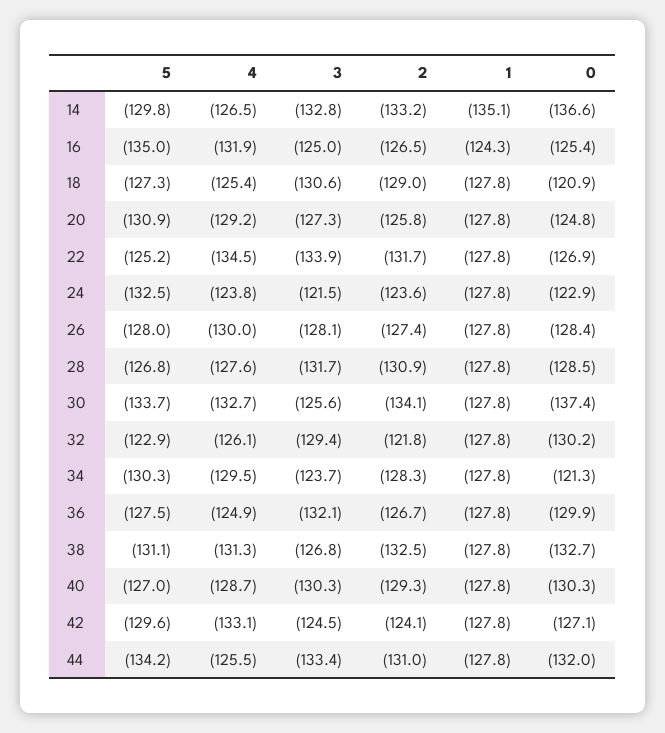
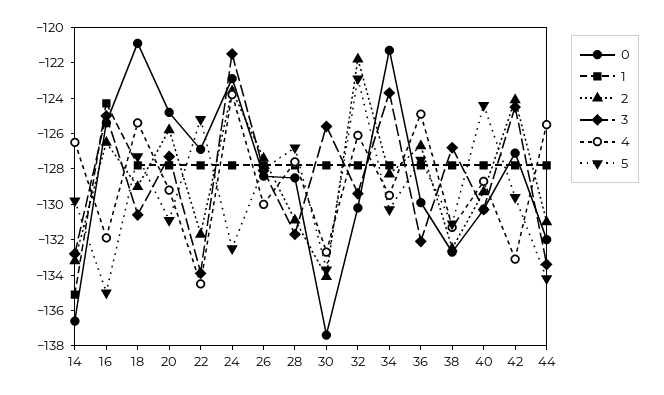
  {
    "5": {
      "14": -129.8,
      "16": -135,
      "18": -127.3,
      "20": -130.9,
      "22": -125.2,
      "24": -132.5,
      "26": -128,
      "28": -126.8,
      "30": -133.7,
      "32": -122.9,
      "34": -130.3,
      "36": -127.5,
      "38": -131.1,
-     "40": -127,
+     "40": -124.5,
      "42": -129.6,
      "44": -134.2
    },
    "4": {
      "14": -126.5,
      "16": -131.9,
      "18": -125.4,
      "20": -129.2,
      "22": -134.5,
      "24": -123.8,
      "26": -130,
      "28": -127.6,
      "30": -132.7,
      "32": -126.1,
      "34": -129.5,
      "36": -124.9,
      "38": -131.3,
      "40": -128.7,
      "42": -133.1,
      "44": -125.5
    },
    "3": {
      "14": -132.8,
      "16": -125,
      "18": -130.6,
      "20": -127.3,
      "22": -133.9,
      "24": -121.5,
      "26": -128.1,
      "28": -131.7,
      "30": -125.6,
      "32": -129.4,
      "34": -123.7,
      "36": -132.1,
      "38": -126.8,
      "40": -130.3,
      "42": -124.5,
      "44": -133.4
    },
    "2": {
      "14": -133.2,
      "16": -126.5,
      "18": -129,
      "20": -125.8,
      "22": -131.7,
      "24": -123.6,
      "26": -127.4,
      "28": -130.9,
      "30": -134.1,
      "32": -121.8,
      "34": -128.3,
      "36": -126.7,
      "38": -132.5,
      "40": -129.3,
      "42": -124.1,
      "44": -131
    },
    "1": {
      "14": -135.1,
      "16": -124.3,
      "18": -127.8,
      "20": -127.8,
      "22": -127.8,
      "24": -127.8,
      "26": -127.8,
      "28": -127.8,
      "30": -127.8,
      "32": -127.8,
      "34": -127.8,
      "36": -127.8,
      "38": -127.8,
      "40": -127.8,
      "42": -127.8,
      "44": -127.8
    },
    "0": {
      "14": -136.6,
      "16": -125.4,
      "18": -120.9,
      "20": -124.8,
      "22": -126.9,
      "24": -122.9,
      "26": -128.4,
      "28": -128.5,
      "30": -137.4,
      "32": -130.2,
      "34": -121.3,
      "36": -129.9,
      "38": -132.7,
      "40": -130.3,
      "42": -127.1,
      "44": -132
    }
  }

